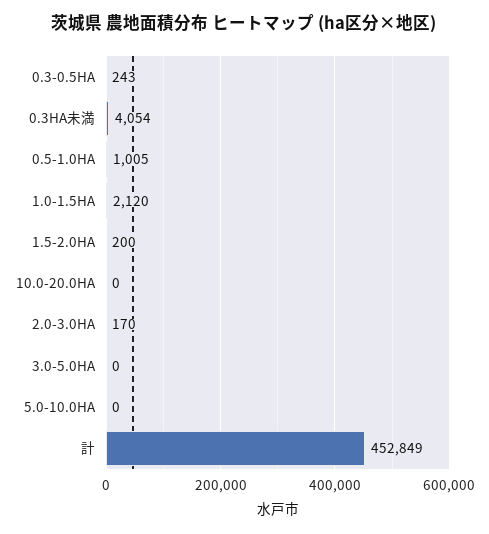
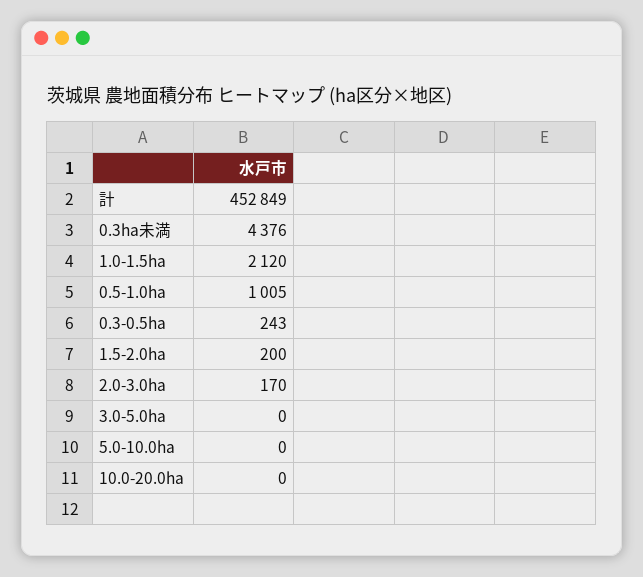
  {
    "0.3-0.5HA": 243,
-   "0.3HA未満": 4054,
+   "0.3HA未満": 4376,
    "0.5-1.0HA": 1005,
    "1.0-1.5HA": 2120,
    "1.5-2.0HA": 200,
    "10.0-20.0HA": 0,
    "2.0-3.0HA": 170,
    "3.0-5.0HA": 0,
    "5.0-10.0HA": 0,
    "計": 452849
  }

